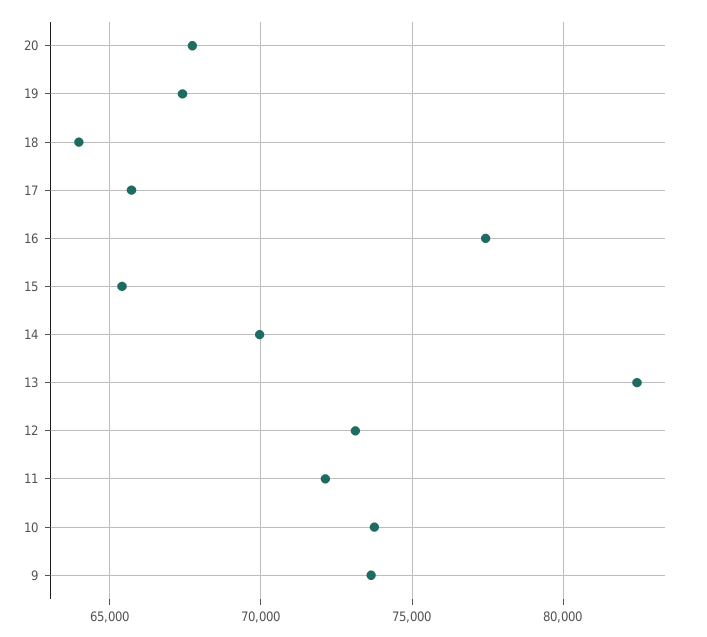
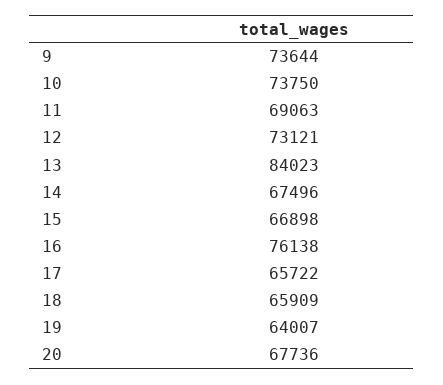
  {
    "20": 67736,
-   "19": 67500,
+   "19": 64007,
-   "18": 64000,
+   "18": 65909,
    "17": 65722,
-   "16": 77500,
+   "16": 76138,
-   "15": 65500,
+   "15": 66898,
-   "14": 70000,
+   "14": 67496,
-   "13": 82500,
+   "13": 84023,
    "12": 73121,
-   "11": 72000,
+   "11": 69063,
    "10": 73750,
    "9": 73644
  }

